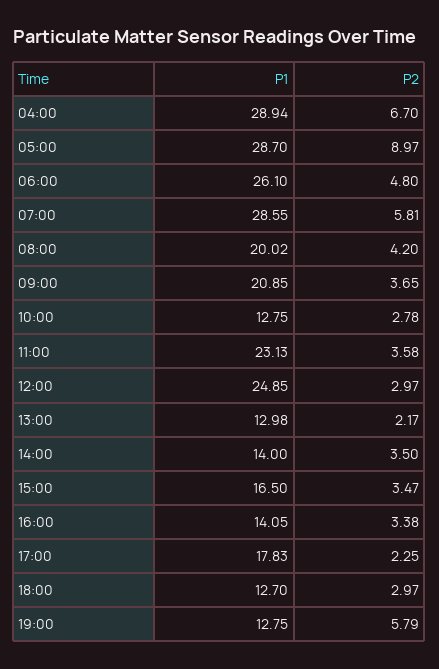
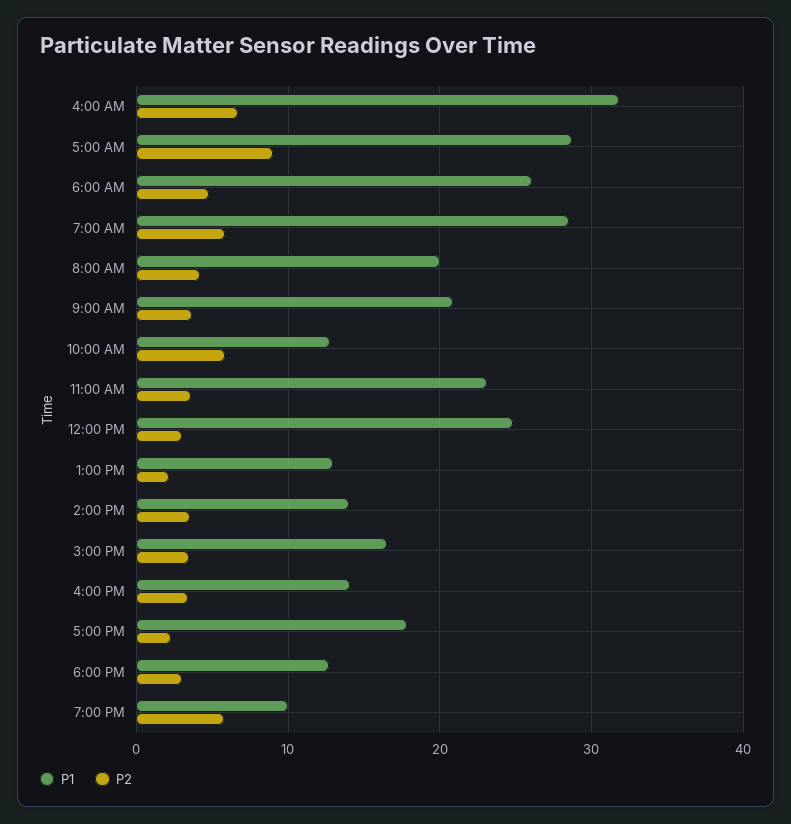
  {
    "P1": {
-     "04:00": 28.94,
+     "04:00": 32,
      "05:00": 28.7,
      "06:00": 26.1,
      "07:00": 28.55,
      "08:00": 20.02,
      "09:00": 20.85,
      "10:00": 12.75,
      "11:00": 23.13,
      "12:00": 24.85,
      "13:00": 12.98,
      "14:00": 14,
      "15:00": 16.5,
      "16:00": 14.05,
      "17:00": 17.83,
      "18:00": 12.7,
-     "19:00": 12.75
+     "19:00": 10
    },
    "P2": {
      "04:00": 6.7,
      "05:00": 8.97,
      "06:00": 4.8,
      "07:00": 5.81,
      "08:00": 4.2,
      "09:00": 3.65,
-     "10:00": 2.78,
+     "10:00": 6,
      "11:00": 3.58,
      "12:00": 2.97,
      "13:00": 2.17,
      "14:00": 3.5,
      "15:00": 3.47,
      "16:00": 3.38,
      "17:00": 2.25,
      "18:00": 2.97,
      "19:00": 5.79
    }
  }

